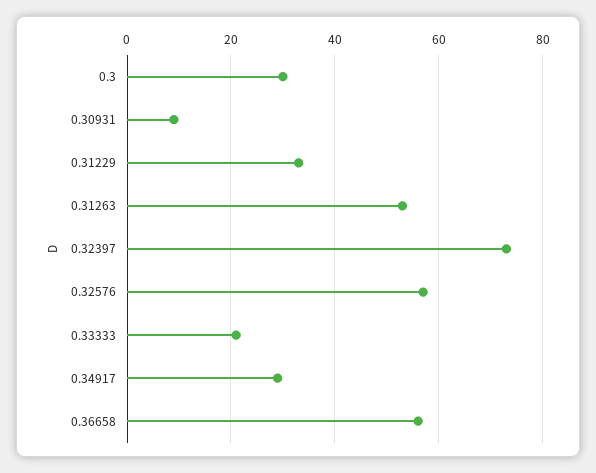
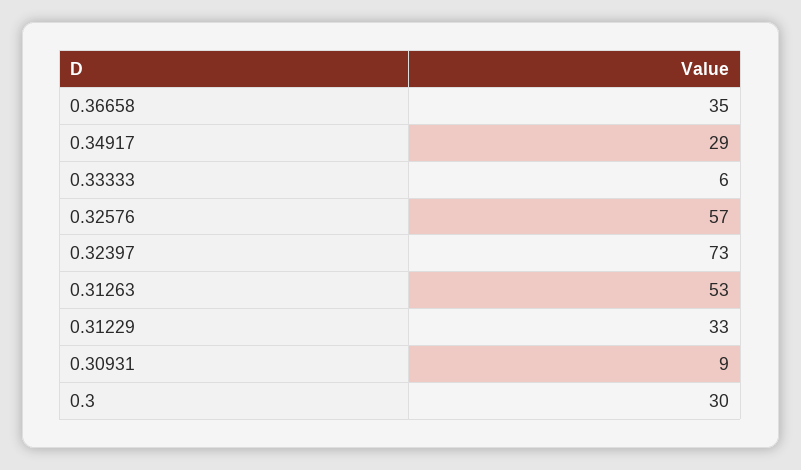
  {
    "0.3": 30,
    "0.30931": 9,
    "0.31229": 33,
    "0.31263": 53,
    "0.32397": 73,
    "0.32576": 57,
-   "0.33333": 20,
+   "0.33333": 6,
    "0.34917": 29,
-   "0.36658": 55
+   "0.36658": 35
  }

